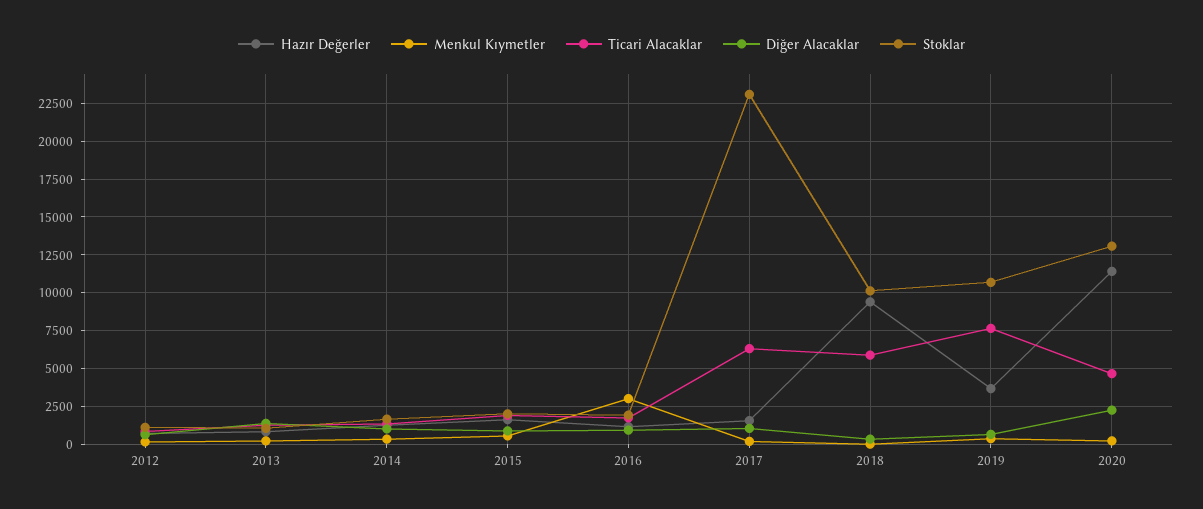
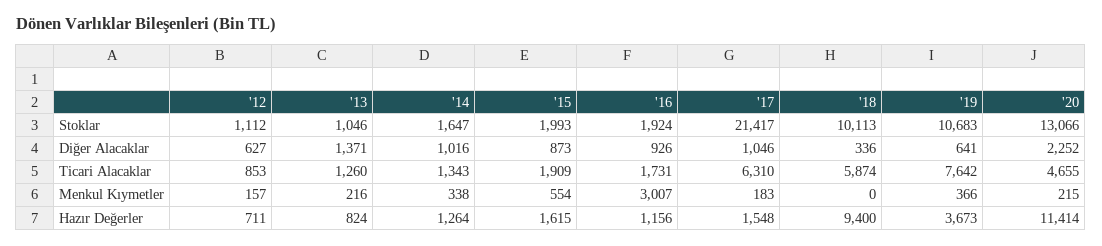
  {
    "Hazır Değerler": {
      "2012": 711,
      "2013": 824,
      "2014": 1264,
      "2015": 1615,
      "2016": 1156,
      "2017": 1548,
      "2018": 9400,
      "2019": 3673,
      "2020": 11414
    },
    "Menkul Kıymetler": {
      "2012": 157,
      "2013": 216,
      "2014": 338,
      "2015": 554,
      "2016": 3007,
      "2017": 183,
      "2018": 0,
      "2019": 366,
      "2020": 215
    },
    "Ticari Alacaklar": {
      "2012": 853,
      "2013": 1260,
      "2014": 1343,
      "2015": 1909,
      "2016": 1731,
      "2017": 6310,
      "2018": 5874,
      "2019": 7642,
      "2020": 4655
    },
    "Diğer Alacaklar": {
      "2012": 627,
      "2013": 1371,
      "2014": 1016,
      "2015": 873,
      "2016": 926,
      "2017": 1046,
      "2018": 336,
      "2019": 641,
      "2020": 2252
    },
    "Stoklar": {
      "2012": 1112,
      "2013": 1046,
      "2014": 1647,
      "2015": 1993,
      "2016": 1924,
-     "2017": 23000,
+     "2017": 21417,
      "2018": 10113,
      "2019": 10683,
      "2020": 13066
    }
  }

